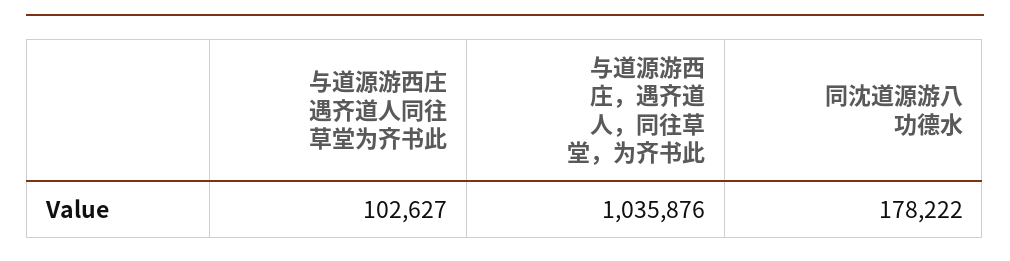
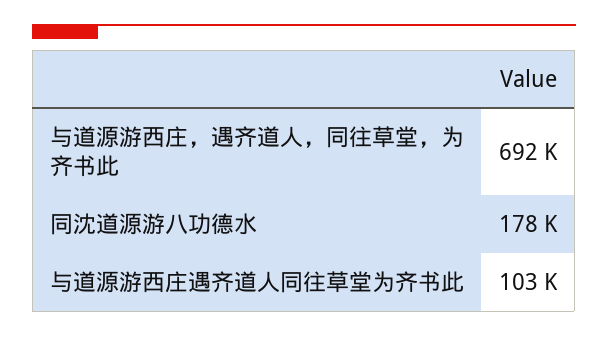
  {
    "与道源游西庄遇齐道人同往草堂为齐书此": 102627,
-   "与道源游西庄，遇齐道人，同往草堂，为齐书此": 1035876,
+   "与道源游西庄，遇齐道人，同往草堂，为齐书此": 692000,
    "同沈道源游八功德水": 178222
  }

